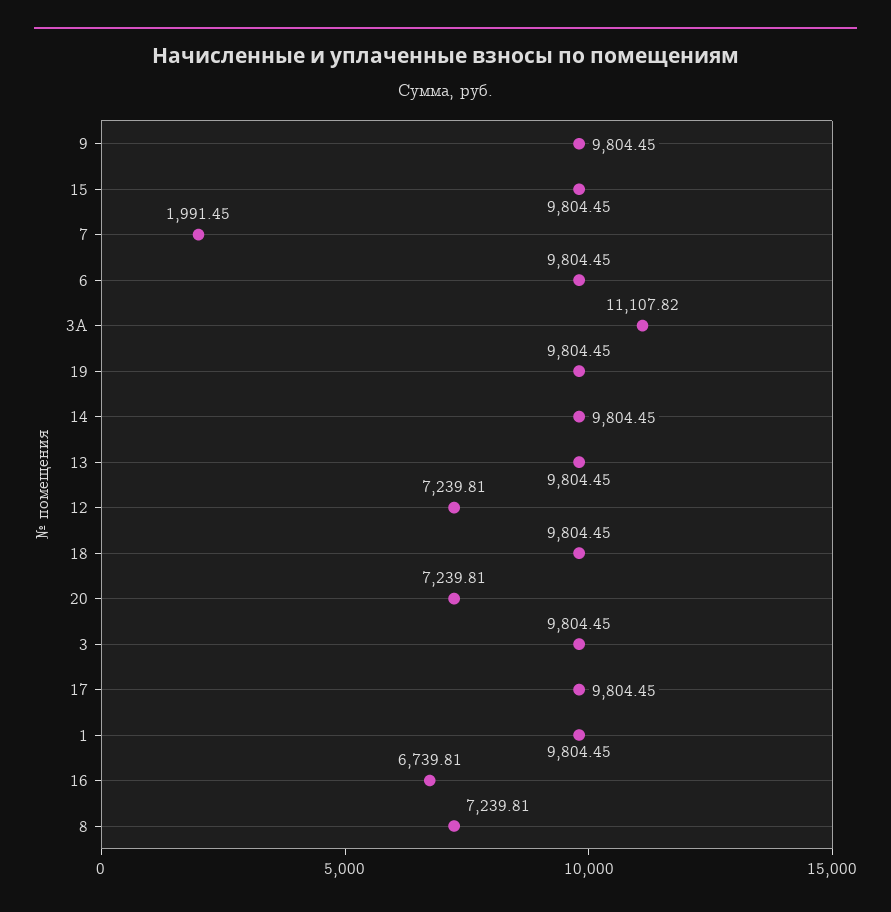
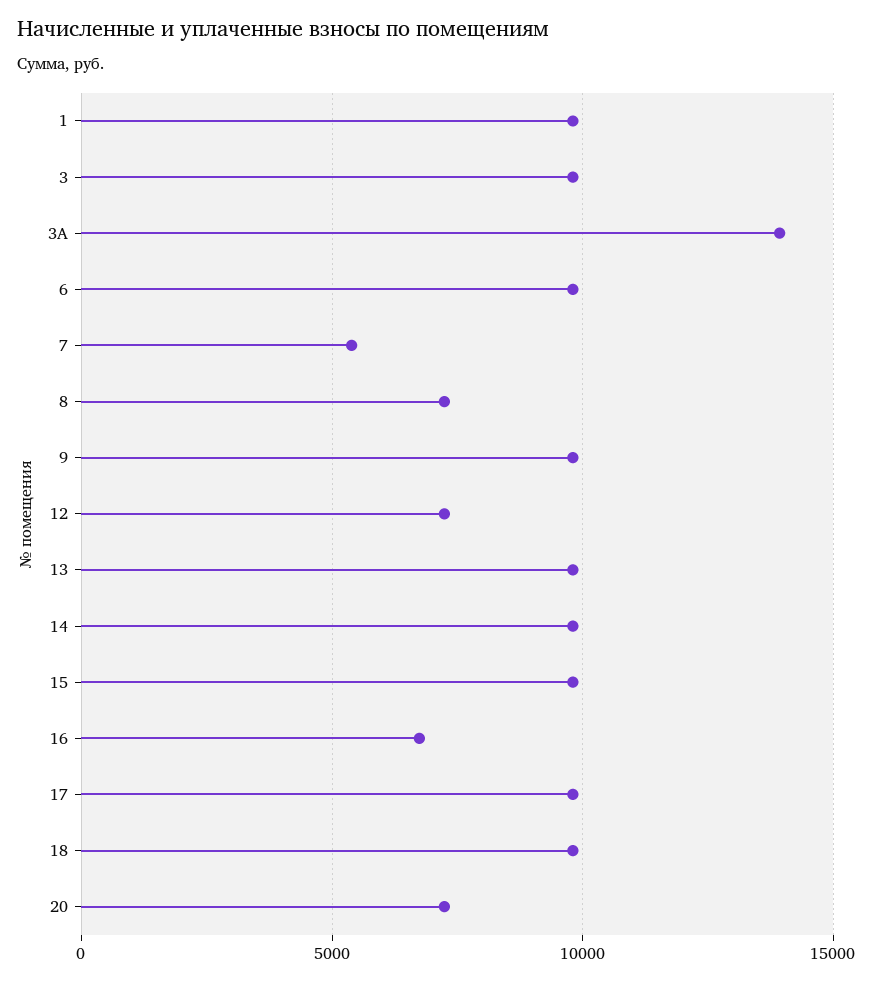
  {
    "9": 9804.45,
    "15": 9804.45,
-   "7": 1991.45,
+   "7": 5500,
    "6": 9804.45,
-   "3А": 11107.82,
+   "3А": 14000,
-   "19": 9804.45,
    "14": 9804.45,
    "13": 9804.45,
    "12": 7239.81,
    "18": 9804.45,
    "20": 7239.81,
    "3": 9804.45,
    "17": 9804.45,
    "1": 9804.45,
    "16": 6739.81,
    "8": 7239.81
  }

